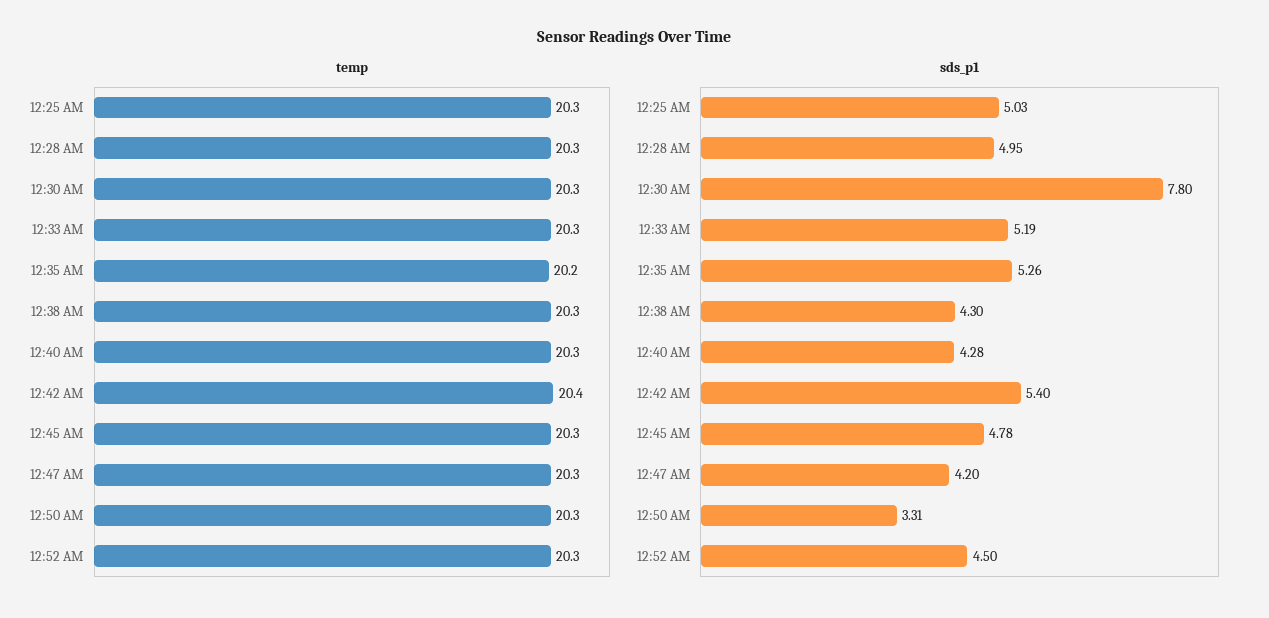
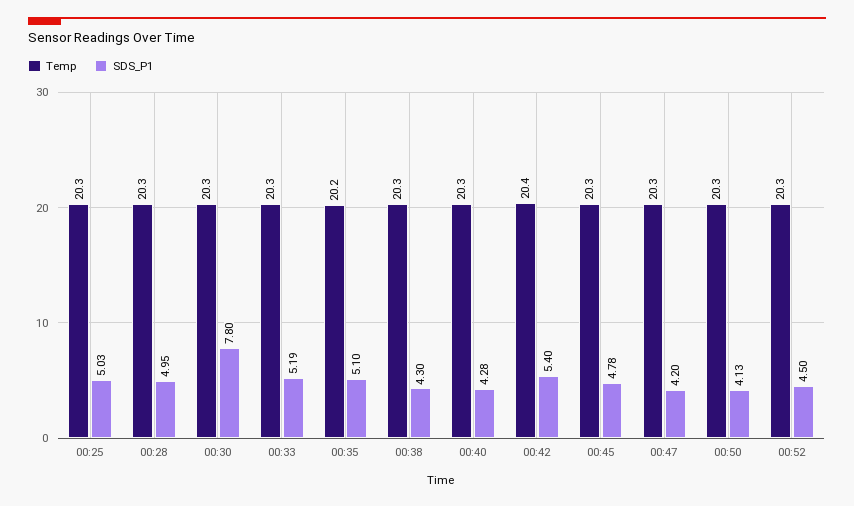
  {
    "temp": {
      "12:25 AM": 20.3,
      "12:28 AM": 20.3,
      "12:30 AM": 20.3,
      "12:33 AM": 20.3,
      "12:35 AM": 20.2,
      "12:38 AM": 20.3,
      "12:40 AM": 20.3,
      "12:42 AM": 20.4,
      "12:45 AM": 20.3,
      "12:47 AM": 20.3,
      "12:50 AM": 20.3,
      "12:52 AM": 20.3
    },
    "sds_p1": {
      "12:25 AM": 5.03,
      "12:28 AM": 4.95,
      "12:30 AM": 7.8,
      "12:33 AM": 5.19,
-     "12:35 AM": 5.26,
+     "12:35 AM": 5.1,
      "12:38 AM": 4.3,
      "12:40 AM": 4.28,
      "12:42 AM": 5.4,
      "12:45 AM": 4.78,
      "12:47 AM": 4.2,
-     "12:50 AM": 3.31,
+     "12:50 AM": 4.13,
      "12:52 AM": 4.5
    }
  }

